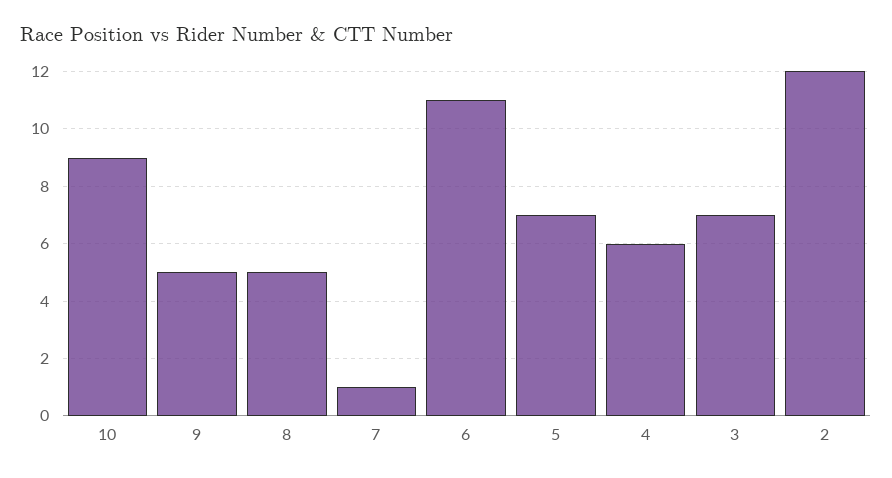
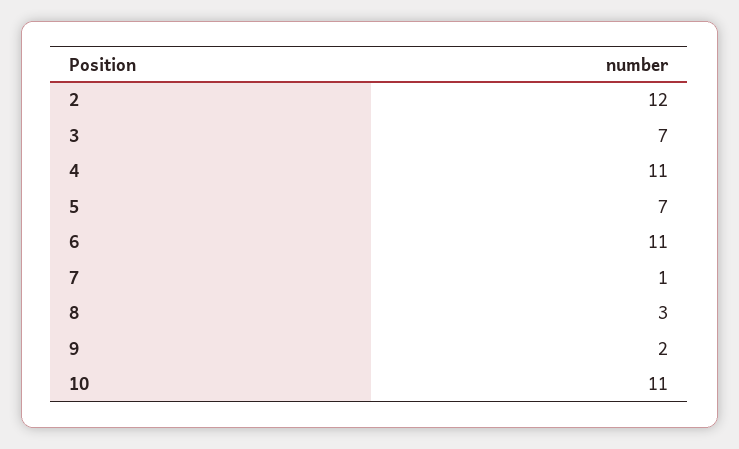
  {
-   "10": 9,
+   "10": 11,
-   "9": 5,
+   "9": 2,
-   "8": 5,
+   "8": 3,
    "7": 1,
    "6": 11,
    "5": 7,
-   "4": 6,
+   "4": 11,
    "3": 7,
    "2": 12
  }

